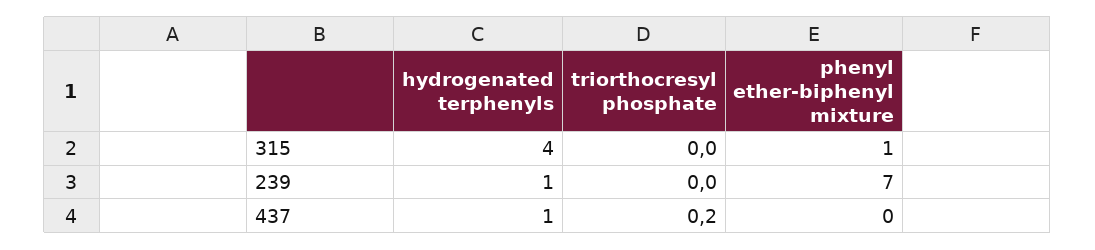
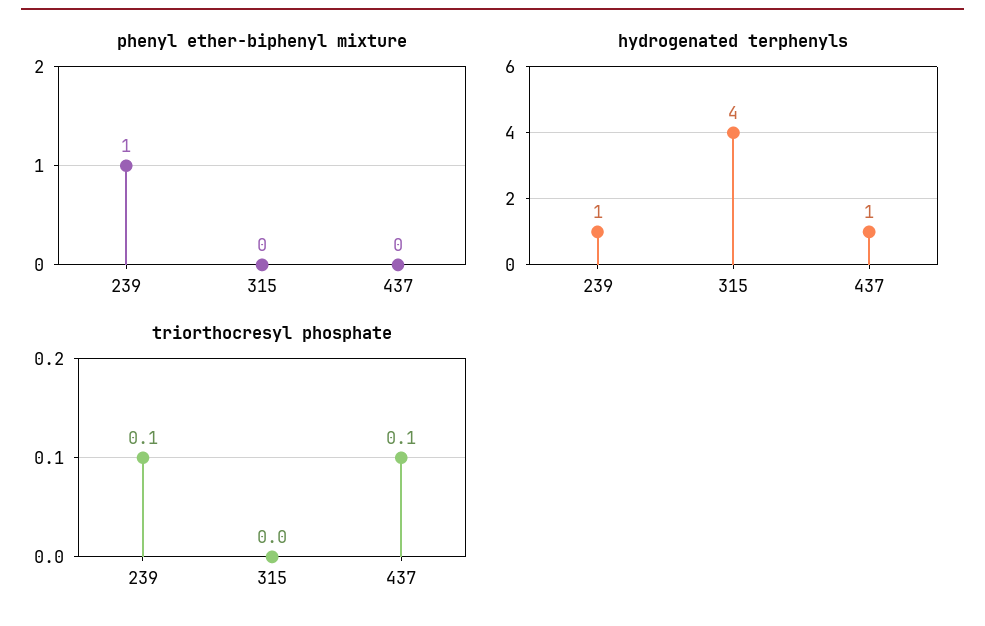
  {
    "hydrogenated terphenyls": {
      "315": 4,
      "239": 1,
      "437": 1
    },
    "triorthocresyl phosphate": {
      "315": 0,
-     "239": 0,
+     "239": 0.1,
-     "437": 0.2
+     "437": 0.1
    },
    "phenyl ether-biphenyl mixture": {
-     "315": 1,
+     "315": 0,
-     "239": 7,
+     "239": 1,
      "437": 0
    }
  }

